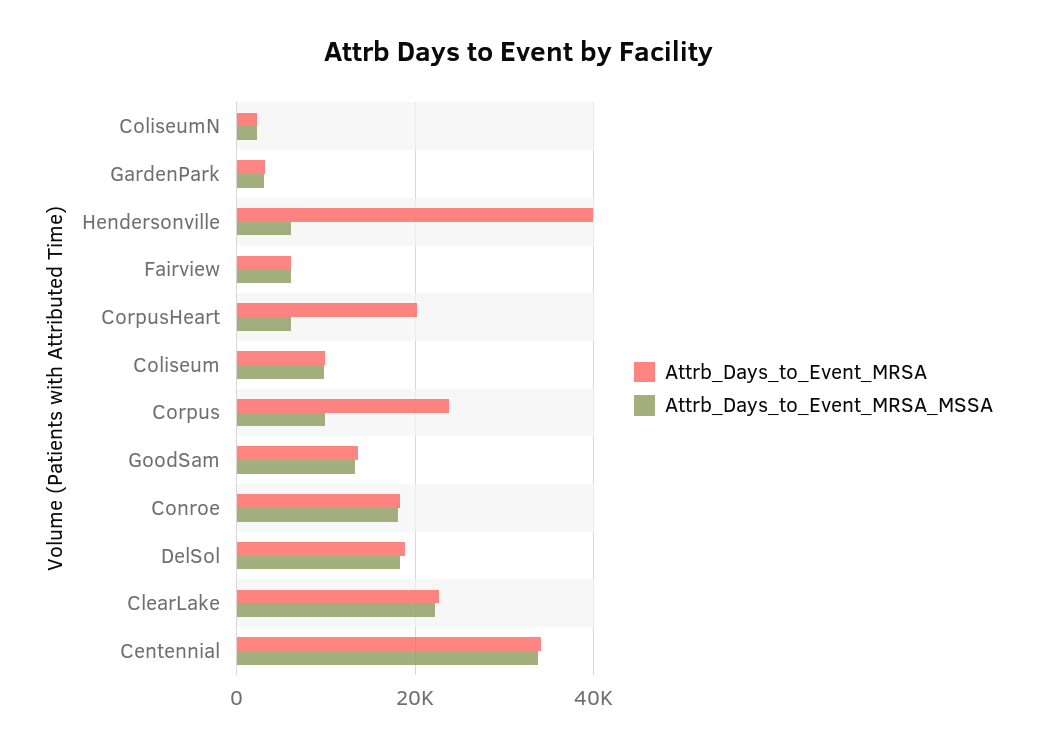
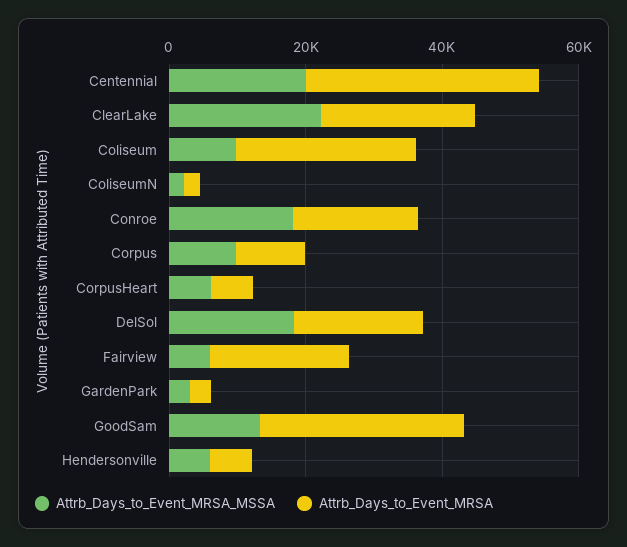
  {
    "Attrb_Days_to_Event_MRSA": {
      "ColiseumN": 2000,
      "GardenPark": 4000,
-     "Hendersonville": 40000,
+     "Hendersonville": 5000,
-     "Fairview": 6000,
+     "Fairview": 20000,
-     "CorpusHeart": 20000,
+     "CorpusHeart": 5000,
-     "Coliseum": 10000,
+     "Coliseum": 25000,
-     "Corpus": 24000,
+     "Corpus": 10000,
-     "GoodSam": 14000,
+     "GoodSam": 30000,
      "Conroe": 18000,
      "DelSol": 18000,
      "ClearLake": 22000,
      "Centennial": 34000
    },
    "Attrb_Days_to_Event_MRSA_MSSA": {
      "ColiseumN": 2000,
      "GardenPark": 2000,
      "Hendersonville": 6000,
      "Fairview": 6000,
      "CorpusHeart": 6000,
      "Coliseum": 10000,
      "Corpus": 10000,
      "GoodSam": 14000,
      "Conroe": 18000,
      "DelSol": 18000,
      "ClearLake": 22000,
-     "Centennial": 34000
+     "Centennial": 20000
    }
  }

